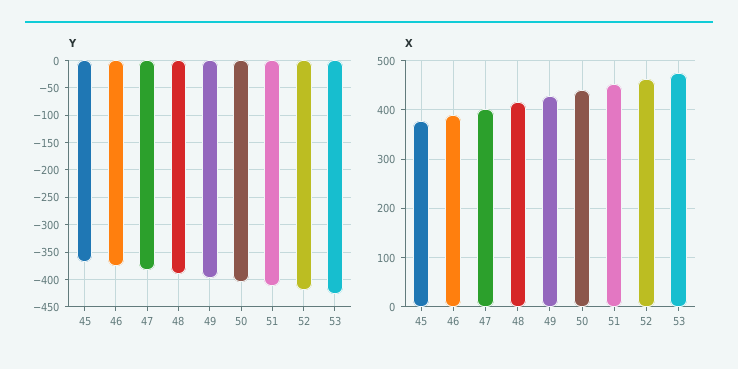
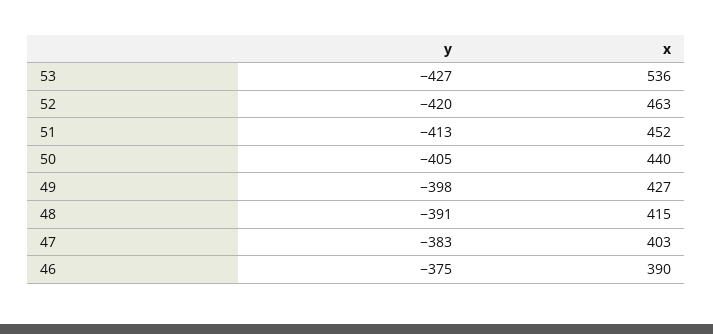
  {
    "Y": {
-     "45": -375,
      "46": -375,
      "47": -383,
      "48": -391,
      "49": -398,
      "50": -405,
      "51": -413,
      "52": -420,
      "53": -427
    },
    "X": {
-     "45": 380,
      "46": 390,
      "47": 403,
      "48": 415,
      "49": 427,
      "50": 440,
      "51": 452,
      "52": 463,
-     "53": 480
+     "53": 536
    }
  }

